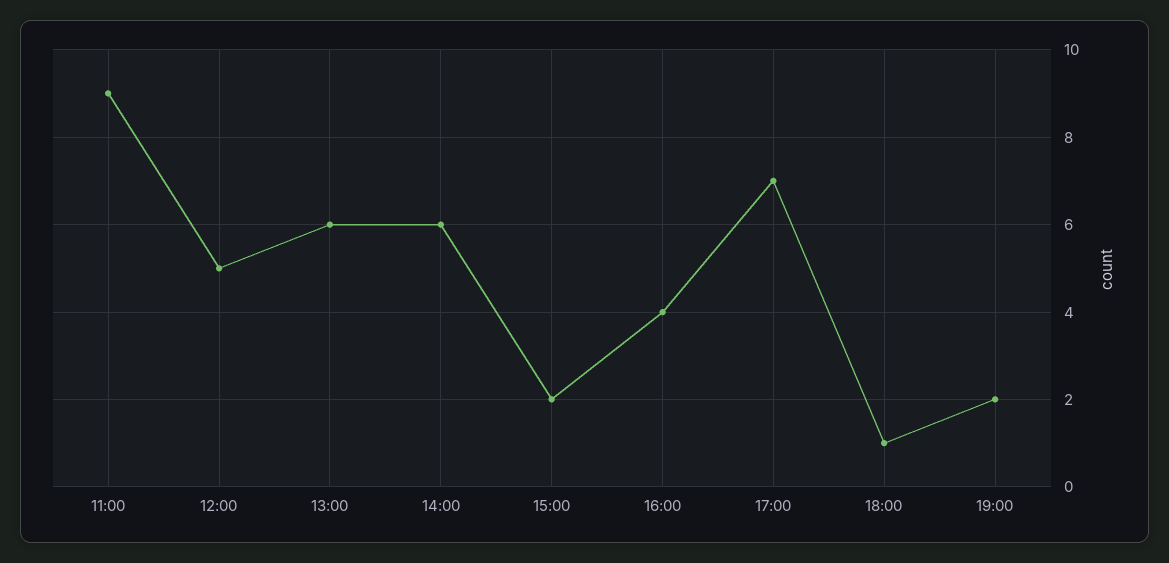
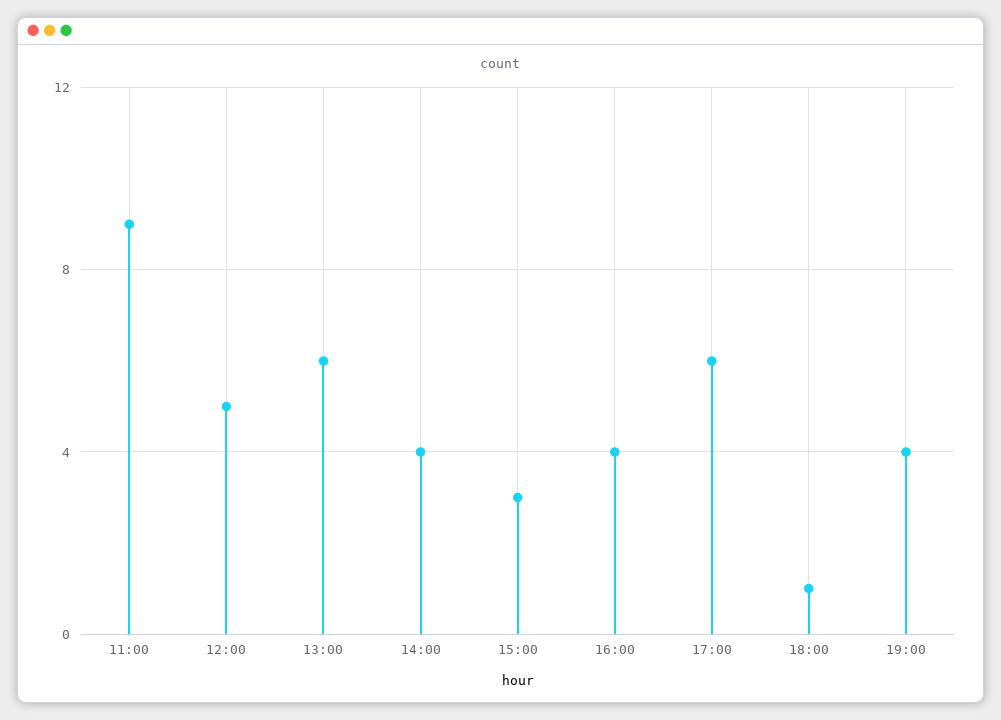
  {
    "11:00": 9,
    "12:00": 5,
    "13:00": 6,
-   "14:00": 6,
+   "14:00": 4,
-   "15:00": 2,
+   "15:00": 3,
    "16:00": 4,
-   "17:00": 7,
+   "17:00": 6,
    "18:00": 1,
-   "19:00": 2
+   "19:00": 4
  }

